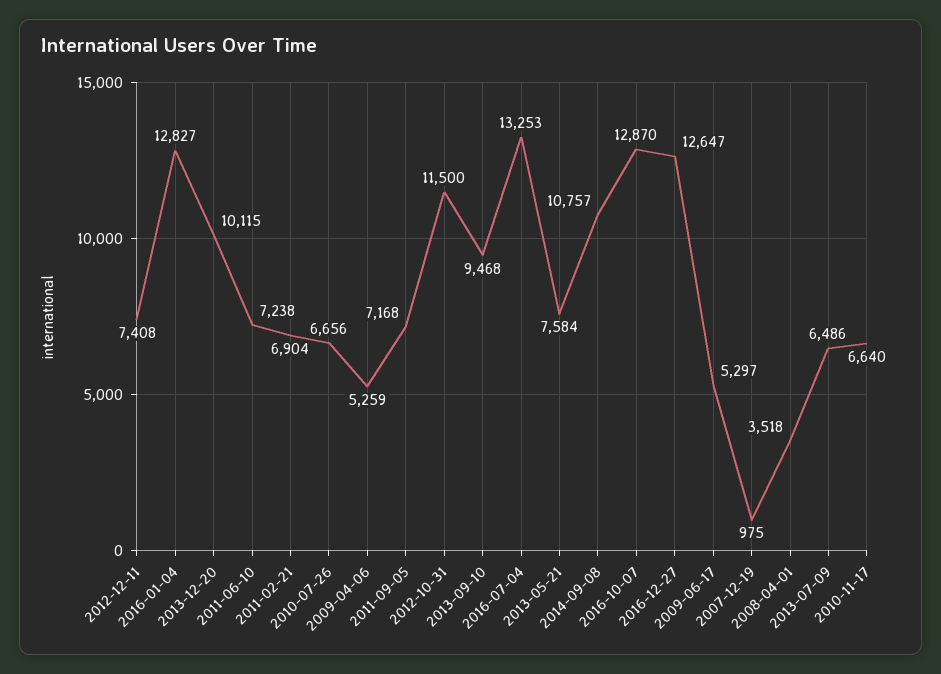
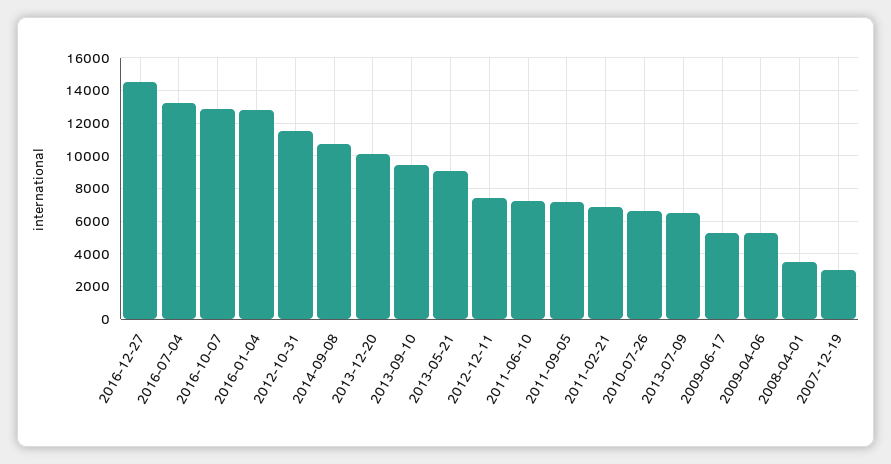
  {
    "2012-12-11": 7408,
    "2016-01-04": 12827,
    "2013-12-20": 10115,
    "2011-06-10": 7238,
    "2011-02-21": 6904,
    "2010-07-26": 6656,
    "2009-04-06": 5259,
    "2011-09-05": 7168,
    "2012-10-31": 11500,
    "2013-09-10": 9468,
    "2016-07-04": 13253,
-   "2013-05-21": 7584,
+   "2013-05-21": 9000,
    "2014-09-08": 10757,
    "2016-10-07": 12870,
-   "2016-12-27": 12647,
+   "2016-12-27": 14500,
    "2009-06-17": 5297,
-   "2007-12-19": 975,
+   "2007-12-19": 3000,
    "2008-04-01": 3518,
-   "2013-07-09": 6486,
+   "2013-07-09": 6486
-   "2010-11-17": 6640
  }

